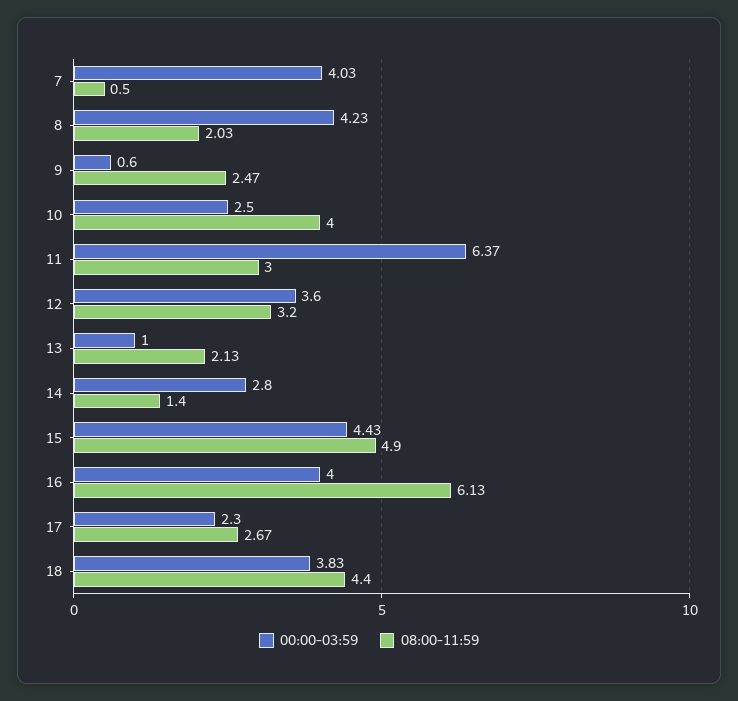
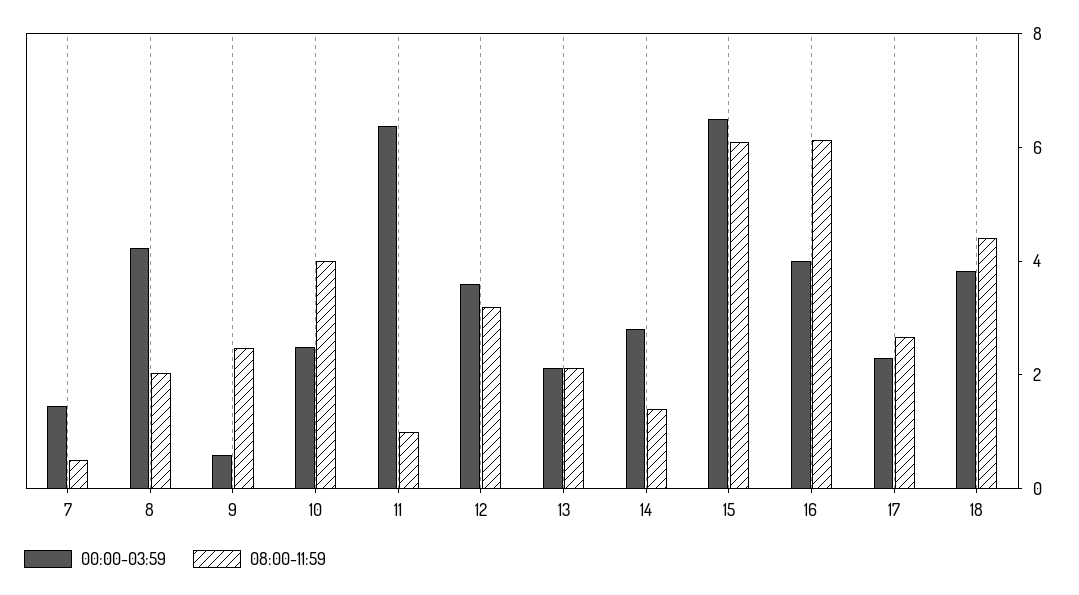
  {
    "00:00-03:59": {
-     "7": 4.03,
+     "7": 1.5,
      "8": 4.23,
      "9": 0.6,
      "10": 2.5,
      "11": 6.37,
      "12": 3.6,
-     "13": 1,
+     "13": 2,
      "14": 2.8,
-     "15": 4.43,
+     "15": 6.5,
      "16": 4,
      "17": 2.3,
      "18": 3.83
    },
    "08:00-11:59": {
      "7": 0.5,
      "8": 2.03,
      "9": 2.47,
      "10": 4,
-     "11": 3,
+     "11": 1,
      "12": 3.2,
      "13": 2.13,
      "14": 1.4,
-     "15": 4.9,
+     "15": 6,
      "16": 6.13,
      "17": 2.67,
      "18": 4.4
    }
  }

